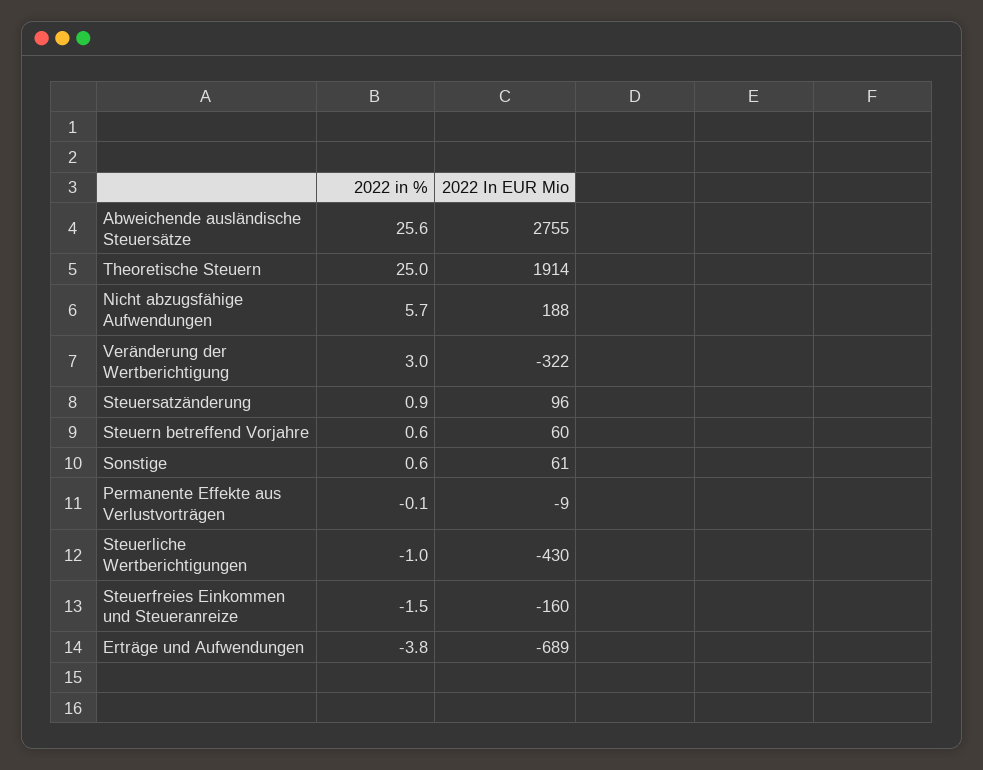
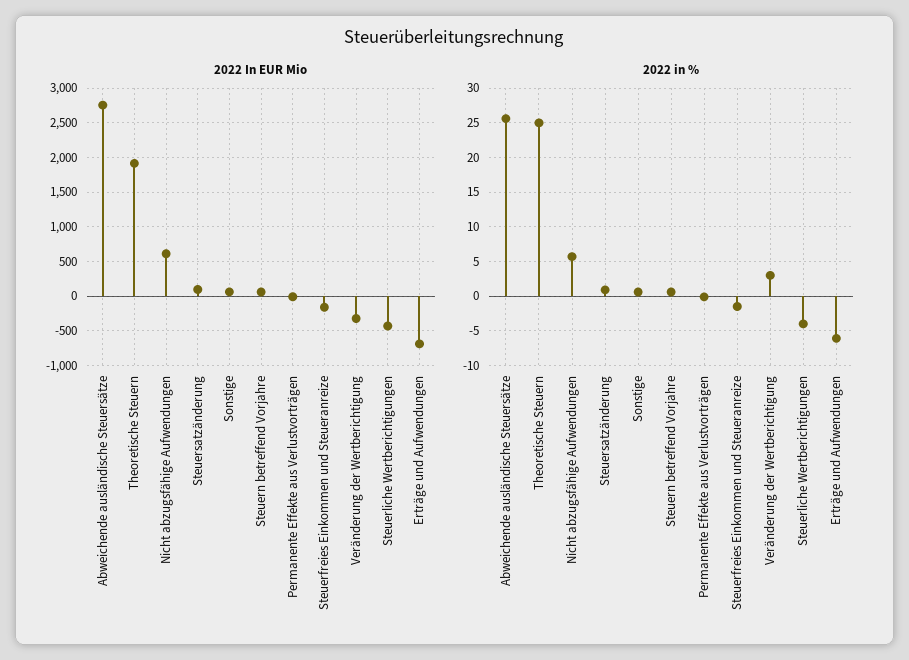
  {
    "2022 in %": {
      "Abweichende ausländische Steuersätze": 25.6,
      "Theoretische Steuern": 25,
      "Nicht abzugsfähige Aufwendungen": 5.7,
      "Veränderung der Wertberichtigung": 3,
      "Steuersatzänderung": 0.9,
      "Steuern betreffend Vorjahre": 0.6,
      "Sonstige": 0.6,
      "Permanente Effekte aus Verlustvorträgen": -0.1,
-     "Steuerliche Wertberichtigungen": -1,
+     "Steuerliche Wertberichtigungen": -4,
      "Steuerfreies Einkommen und Steueranreize": -1.5,
-     "Erträge und Aufwendungen": -3.8
+     "Erträge und Aufwendungen": -6
    },
    "2022 In EUR Mio": {
      "Abweichende ausländische Steuersätze": 2755,
      "Theoretische Steuern": 1914,
-     "Nicht abzugsfähige Aufwendungen": 188,
+     "Nicht abzugsfähige Aufwendungen": 600,
      "Veränderung der Wertberichtigung": -322,
      "Steuersatzänderung": 96,
      "Steuern betreffend Vorjahre": 60,
      "Sonstige": 61,
      "Permanente Effekte aus Verlustvorträgen": -9,
      "Steuerliche Wertberichtigungen": -430,
      "Steuerfreies Einkommen und Steueranreize": -160,
      "Erträge und Aufwendungen": -689
    }
  }

